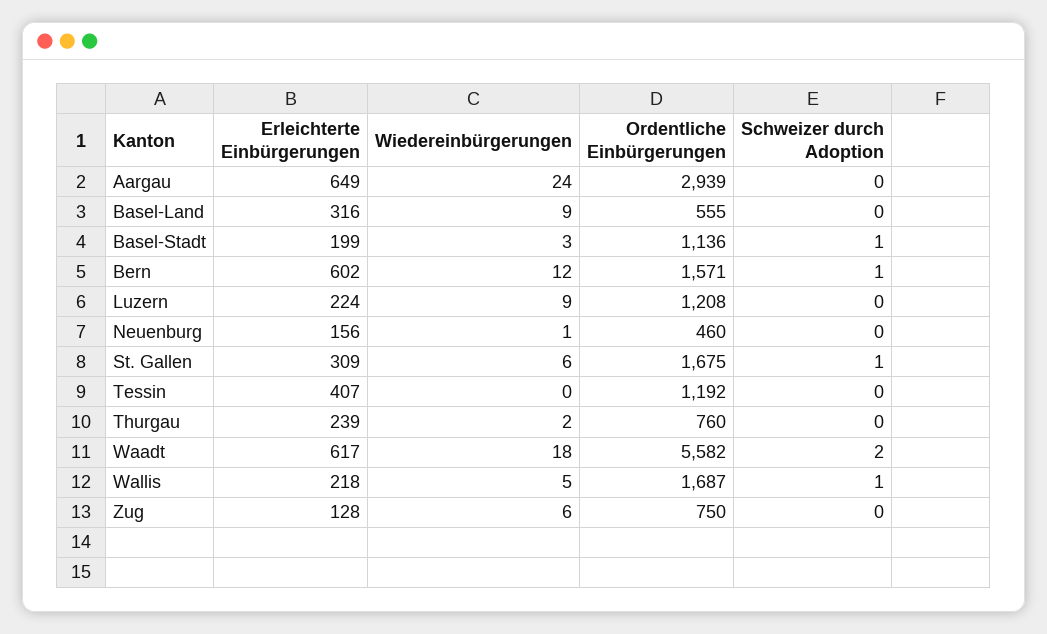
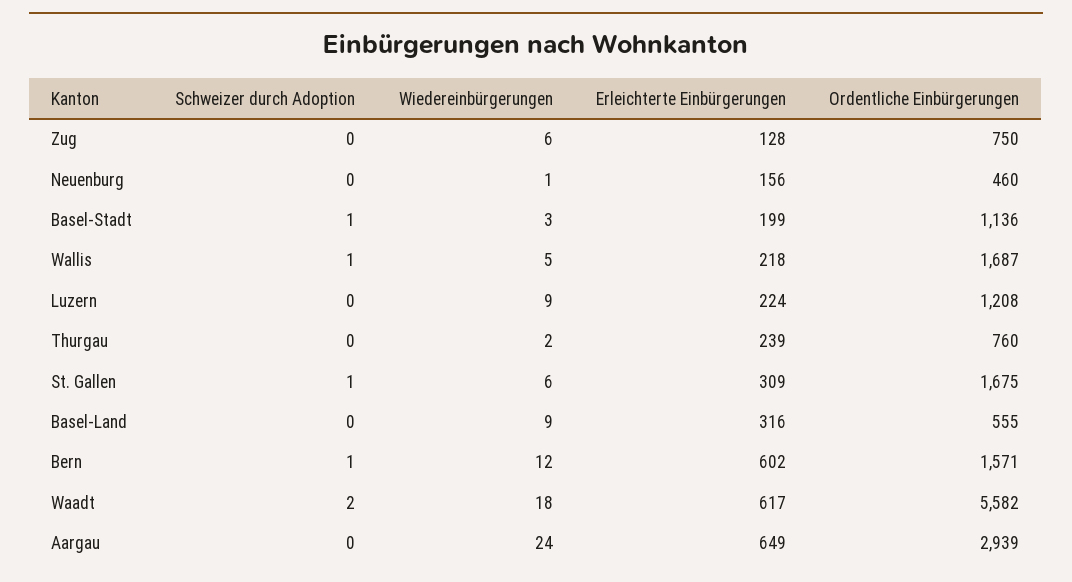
  {
    "Erleichterte Einbürgerungen": {
      "Aargau": 649,
      "Basel-Land": 316,
      "Basel-Stadt": 199,
      "Bern": 602,
      "Luzern": 224,
      "Neuenburg": 156,
      "St. Gallen": 309,
-     "Tessin": 407,
      "Thurgau": 239,
      "Waadt": 617,
      "Wallis": 218,
      "Zug": 128
    },
    "Wiedereinbürgerungen": {
      "Aargau": 24,
      "Basel-Land": 9,
      "Basel-Stadt": 3,
      "Bern": 12,
      "Luzern": 9,
      "Neuenburg": 1,
      "St. Gallen": 6,
-     "Tessin": 0,
      "Thurgau": 2,
      "Waadt": 18,
      "Wallis": 5,
      "Zug": 6
    },
    "Ordentliche Einbürgerungen": {
      "Aargau": 2939,
      "Basel-Land": 555,
      "Basel-Stadt": 1136,
      "Bern": 1571,
      "Luzern": 1208,
      "Neuenburg": 460,
      "St. Gallen": 1675,
-     "Tessin": 1192,
      "Thurgau": 760,
      "Waadt": 5582,
      "Wallis": 1687,
      "Zug": 750
    },
    "Schweizer durch Adoption": {
      "Aargau": 0,
      "Basel-Land": 0,
      "Basel-Stadt": 1,
      "Bern": 1,
      "Luzern": 0,
      "Neuenburg": 0,
      "St. Gallen": 1,
-     "Tessin": 0,
      "Thurgau": 0,
      "Waadt": 2,
      "Wallis": 1,
      "Zug": 0
    }
  }

